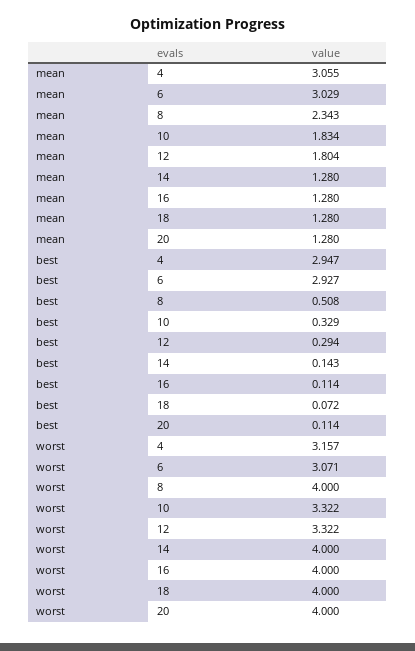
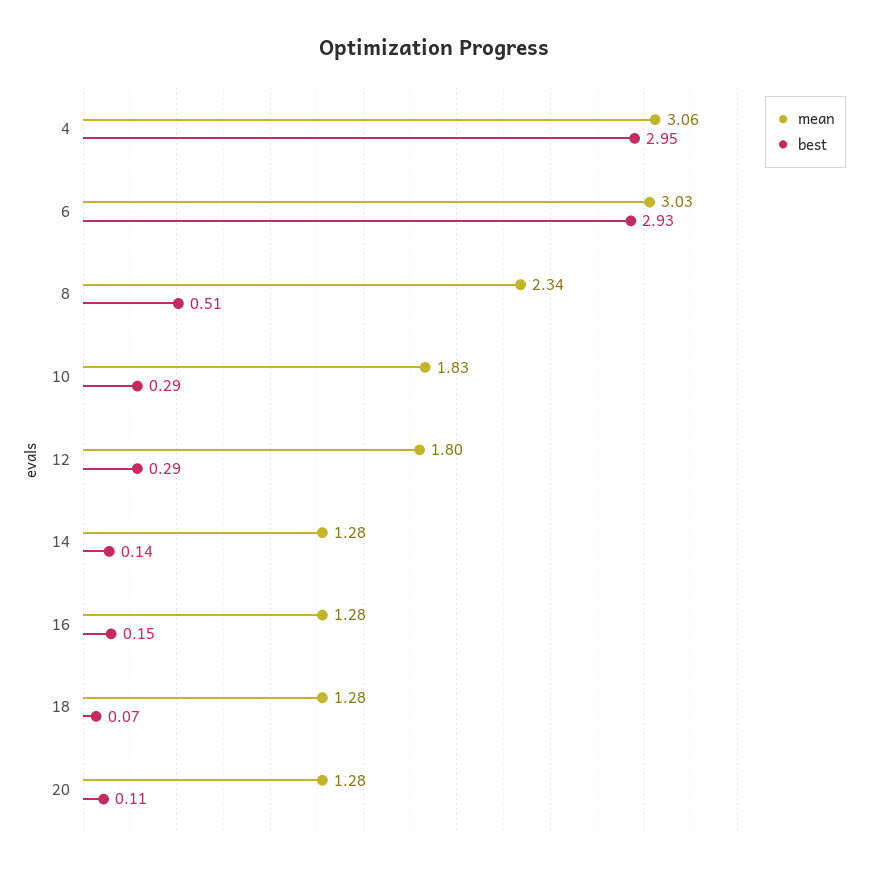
  {
    "mean": {
      "4": 3.055,
      "6": 3.029,
      "8": 2.343,
      "10": 1.834,
      "12": 1.804,
      "14": 1.28,
      "16": 1.28,
      "18": 1.28,
      "20": 1.28
    },
    "best": {
      "4": 2.947,
      "6": 2.927,
      "8": 0.508,
-     "10": 0.329,
+     "10": 0.29,
      "12": 0.294,
      "14": 0.143,
-     "16": 0.114,
+     "16": 0.15,
      "18": 0.072,
      "20": 0.114
-   },
+   }
-   "worst": {
-     "4": 3.157,
-     "6": 3.071,
-     "8": 4,
-     "10": 3.322,
-     "12": 3.322,
-     "14": 4,
-     "16": 4,
-     "18": 4,
-     "20": 4
-   }
  }

